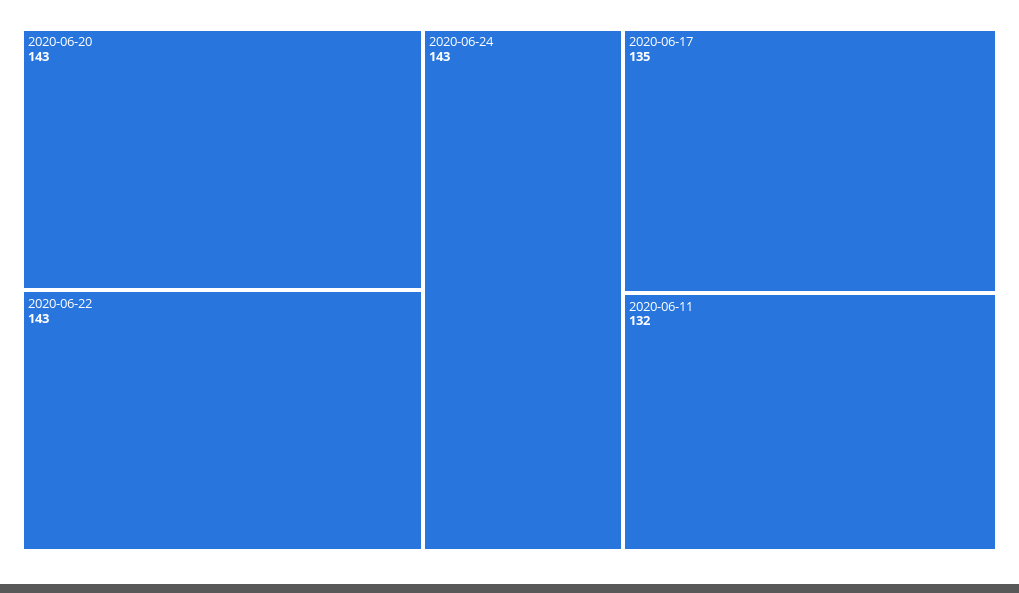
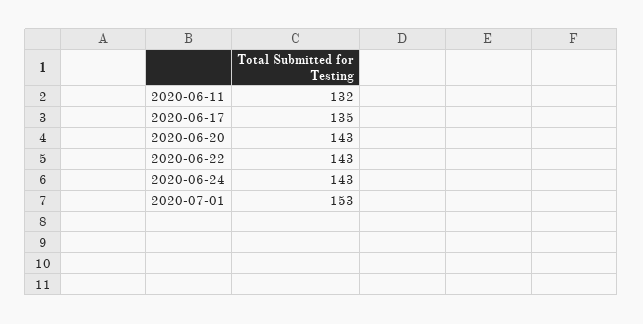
  {
    "2020-06-20": 143,
    "2020-06-22": 143,
    "2020-06-24": 143,
    "2020-06-17": 135,
-   "2020-06-11": 132
+   "2020-06-11": 132,
+   "2020-07-01": 153
  }

